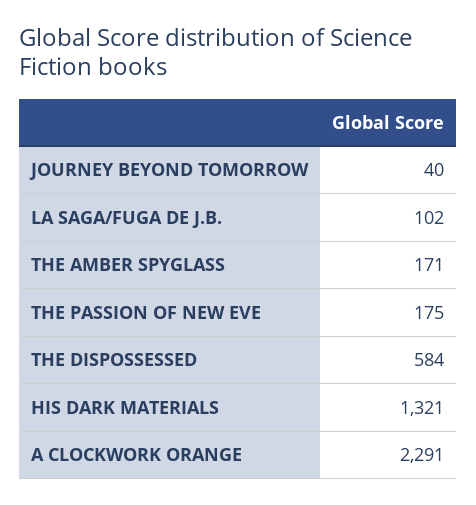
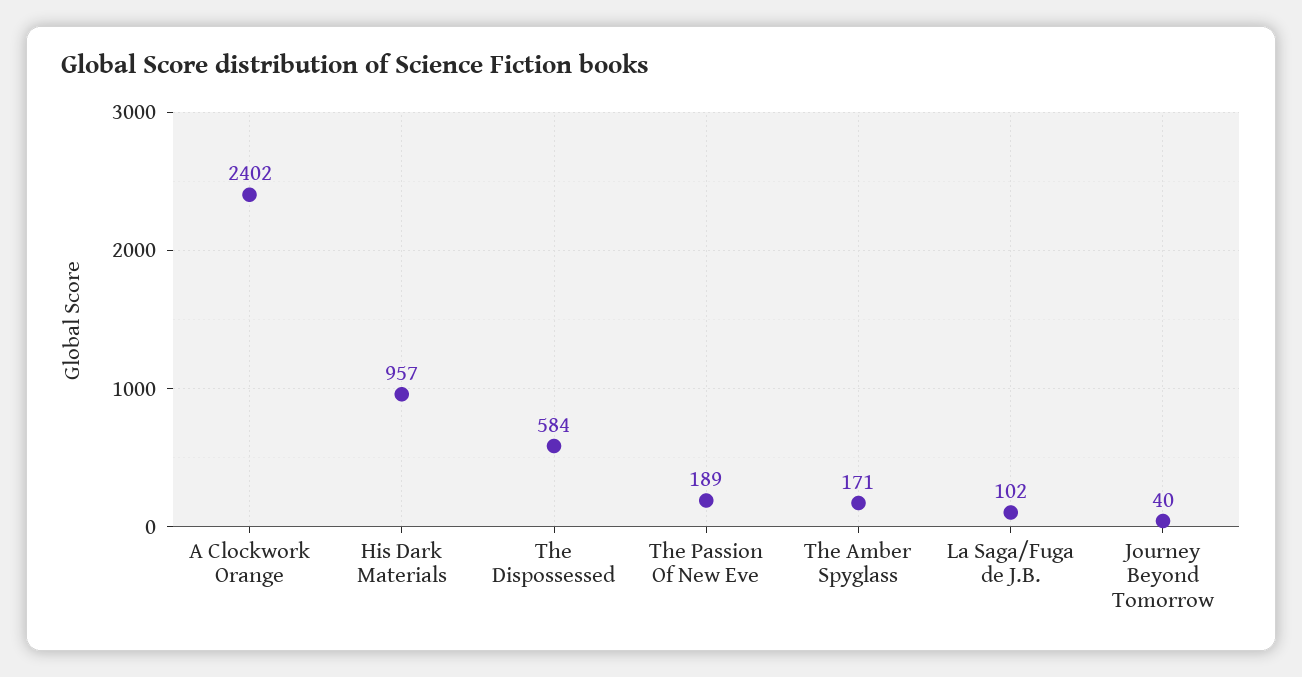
  {
    "JOURNEY BEYOND TOMORROW": 40,
    "LA SAGA/FUGA DE J.B.": 102,
    "THE AMBER SPYGLASS": 171,
-   "THE PASSION OF NEW EVE": 175,
+   "THE PASSION OF NEW EVE": 189,
    "THE DISPOSSESSED": 584,
-   "HIS DARK MATERIALS": 1321,
+   "HIS DARK MATERIALS": 957,
-   "A CLOCKWORK ORANGE": 2291
+   "A CLOCKWORK ORANGE": 2402
  }

